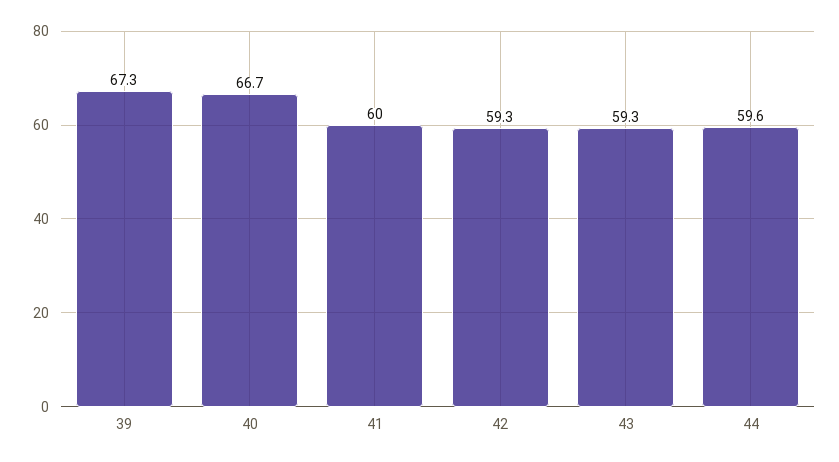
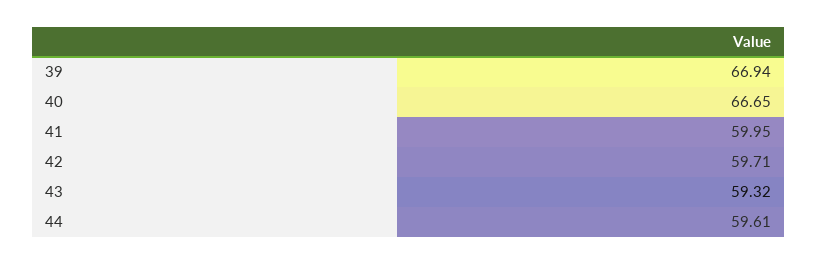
  {
-   "39": 67.3,
+   "39": 66.94,
    "40": 66.65,
    "41": 59.95,
-   "42": 59.3,
+   "42": 59.71,
    "43": 59.32,
    "44": 59.61
  }

